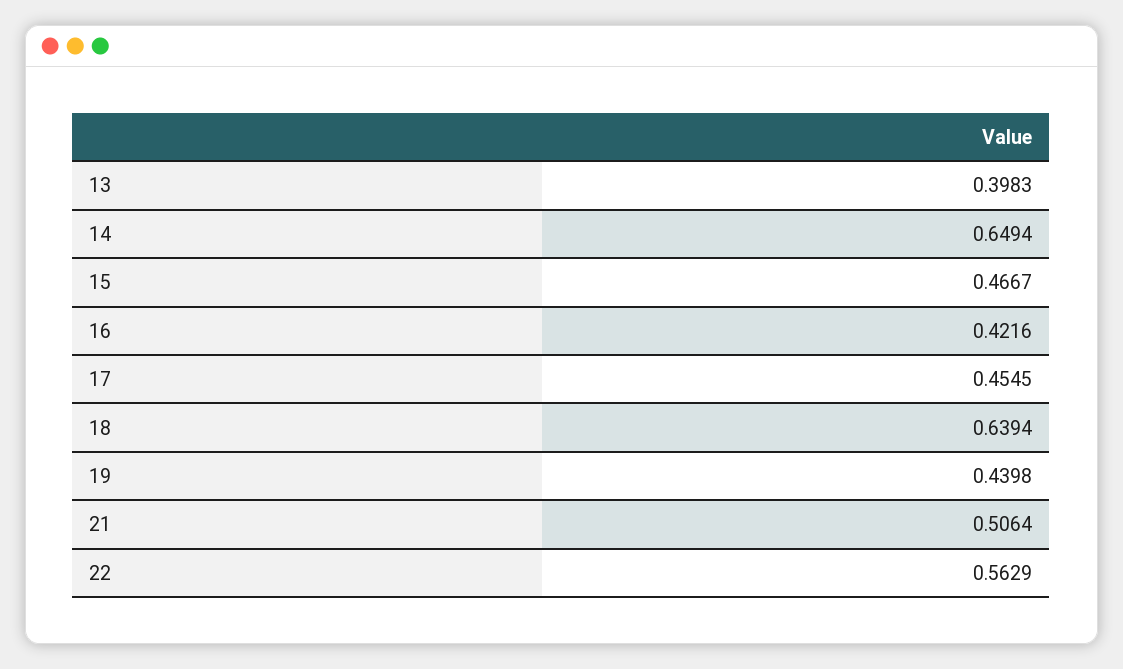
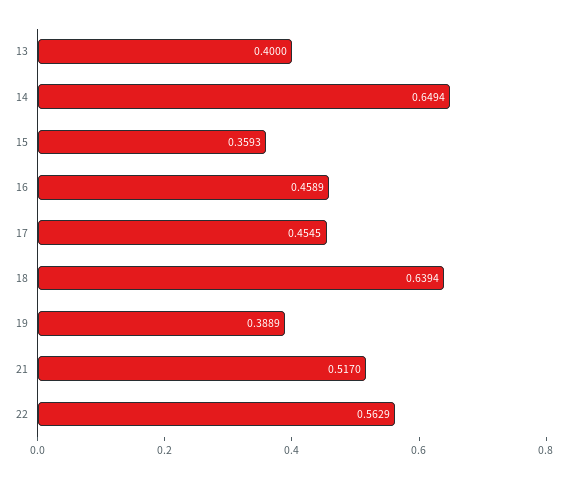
  {
-   "13": 0.3983,
+   "13": 0.4,
    "14": 0.6494,
-   "15": 0.4667,
+   "15": 0.3593,
-   "16": 0.4216,
+   "16": 0.4589,
    "17": 0.4545,
    "18": 0.6394,
-   "19": 0.4398,
+   "19": 0.3889,
-   "21": 0.5064,
+   "21": 0.517,
    "22": 0.5629
  }

